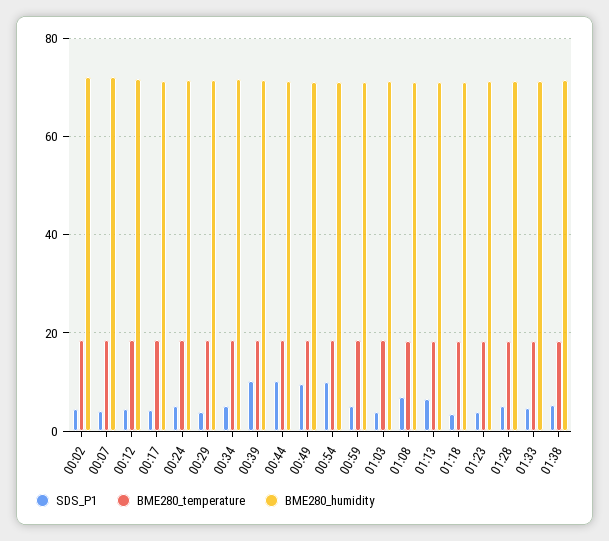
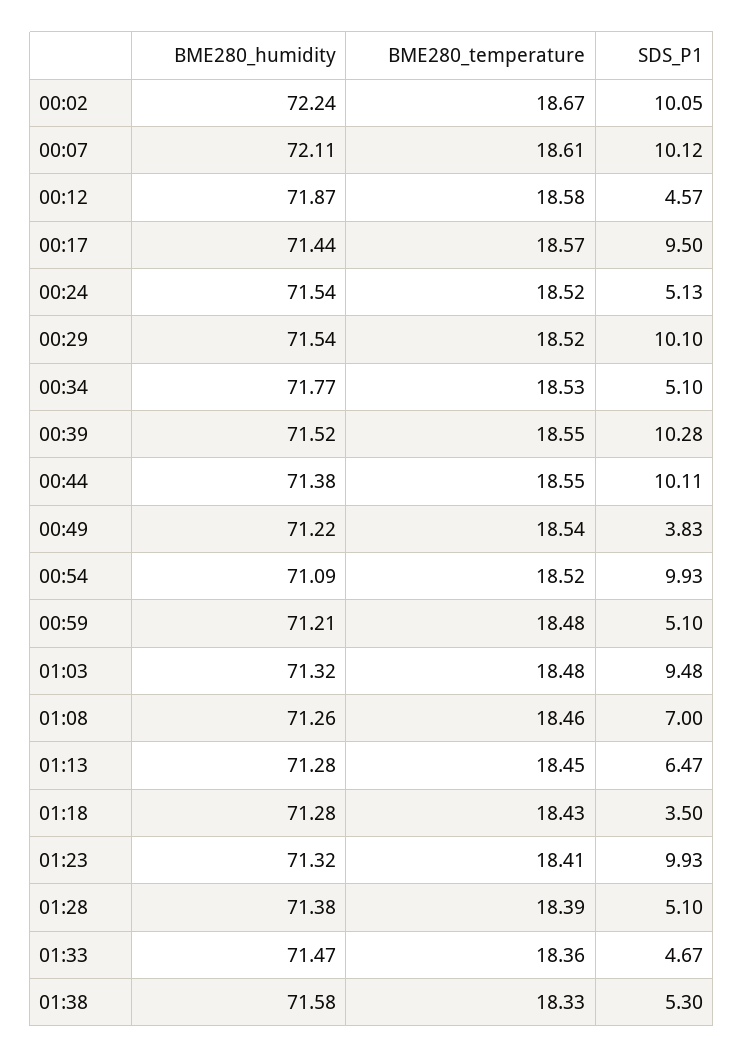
  {
    "SDS_P1": {
-     "00:02": 4,
+     "00:02": 10.05,
-     "00:07": 4,
+     "00:07": 10.12,
      "00:12": 4.57,
-     "00:17": 4,
+     "00:17": 9.5,
      "00:24": 5.13,
-     "00:29": 4,
+     "00:29": 10.1,
      "00:34": 5.1,
      "00:39": 10.28,
      "00:44": 10.11,
-     "00:49": 10,
+     "00:49": 3.83,
      "00:54": 9.93,
      "00:59": 5.1,
-     "01:03": 4,
+     "01:03": 9.48,
      "01:08": 7,
      "01:13": 6.47,
      "01:18": 3.5,
-     "01:23": 4,
+     "01:23": 9.93,
      "01:28": 5.1,
      "01:33": 4.67,
      "01:38": 5.3
    },
    "BME280_temperature": {
      "00:02": 18.67,
      "00:07": 18.61,
      "00:12": 18.58,
      "00:17": 18.57,
      "00:24": 18.52,
      "00:29": 18.52,
      "00:34": 18.53,
      "00:39": 18.55,
      "00:44": 18.55,
      "00:49": 18.54,
      "00:54": 18.52,
      "00:59": 18.48,
      "01:03": 18.48,
      "01:08": 18.46,
      "01:13": 18.45,
      "01:18": 18.43,
      "01:23": 18.41,
      "01:28": 18.39,
      "01:33": 18.36,
      "01:38": 18.33
    },
    "BME280_humidity": {
      "00:02": 72.24,
      "00:07": 72.11,
      "00:12": 71.87,
      "00:17": 71.44,
      "00:24": 71.54,
      "00:29": 71.54,
      "00:34": 71.77,
      "00:39": 71.52,
      "00:44": 71.38,
      "00:49": 71.22,
      "00:54": 71.09,
      "00:59": 71.21,
      "01:03": 71.32,
      "01:08": 71.26,
      "01:13": 71.28,
      "01:18": 71.28,
      "01:23": 71.32,
      "01:28": 71.38,
      "01:33": 71.47,
      "01:38": 71.58
    }
  }

